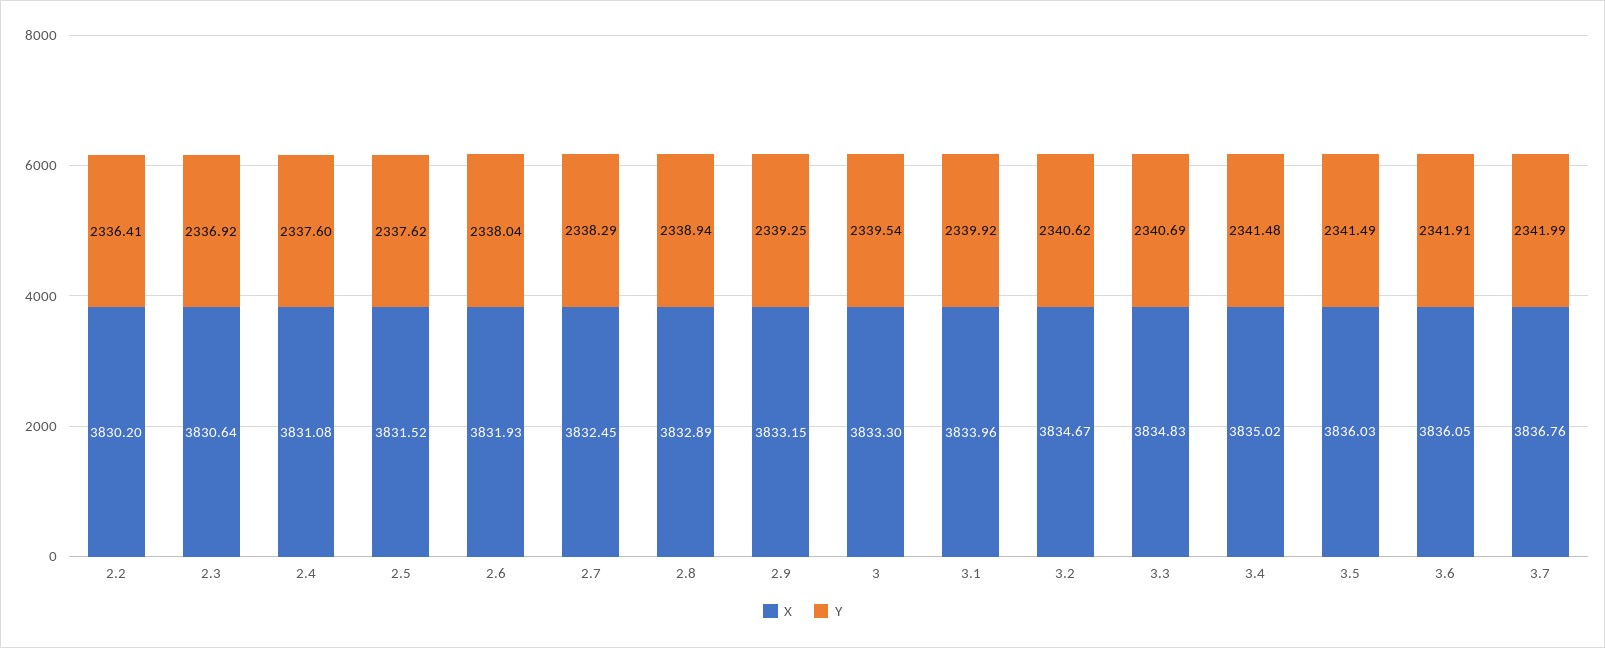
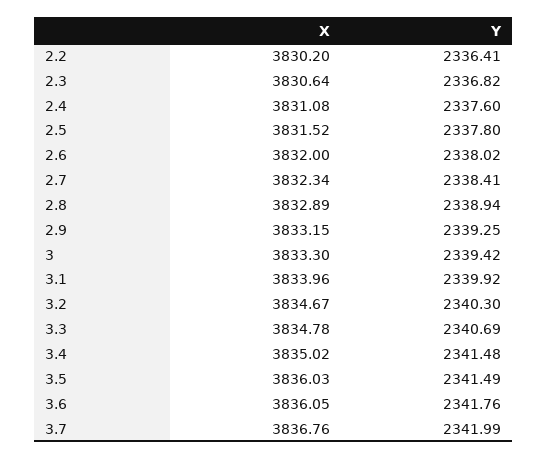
  {
    "X": {
      "2.2": 3830.2,
      "2.3": 3830.64,
      "2.4": 3831.08,
      "2.5": 3831.52,
-     "2.6": 3831.93,
+     "2.6": 3832,
-     "2.7": 3832.45,
+     "2.7": 3832.34,
      "2.8": 3832.89,
      "2.9": 3833.15,
      "3": 3833.3,
      "3.1": 3833.96,
      "3.2": 3834.67,
-     "3.3": 3834.83,
+     "3.3": 3834.78,
      "3.4": 3835.02,
      "3.5": 3836.03,
      "3.6": 3836.05,
      "3.7": 3836.76
    },
    "Y": {
      "2.2": 2336.41,
-     "2.3": 2336.92,
+     "2.3": 2336.82,
      "2.4": 2337.6,
-     "2.5": 2337.62,
+     "2.5": 2337.8,
-     "2.6": 2338.04,
+     "2.6": 2338.02,
-     "2.7": 2338.29,
+     "2.7": 2338.41,
      "2.8": 2338.94,
      "2.9": 2339.25,
-     "3": 2339.54,
+     "3": 2339.42,
      "3.1": 2339.92,
-     "3.2": 2340.62,
+     "3.2": 2340.3,
      "3.3": 2340.69,
      "3.4": 2341.48,
      "3.5": 2341.49,
-     "3.6": 2341.91,
+     "3.6": 2341.76,
      "3.7": 2341.99
    }
  }

